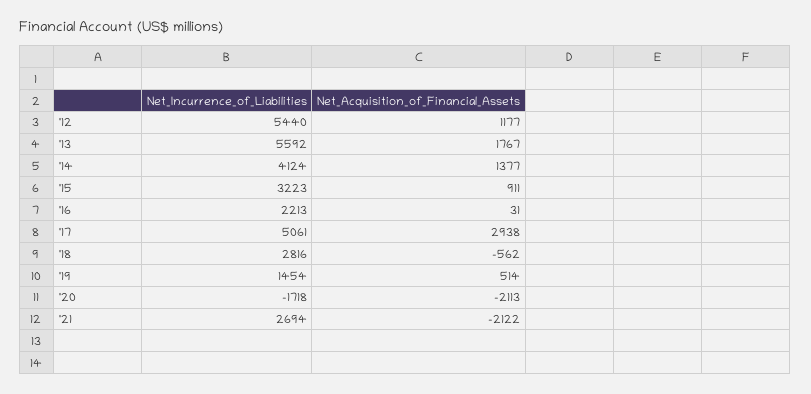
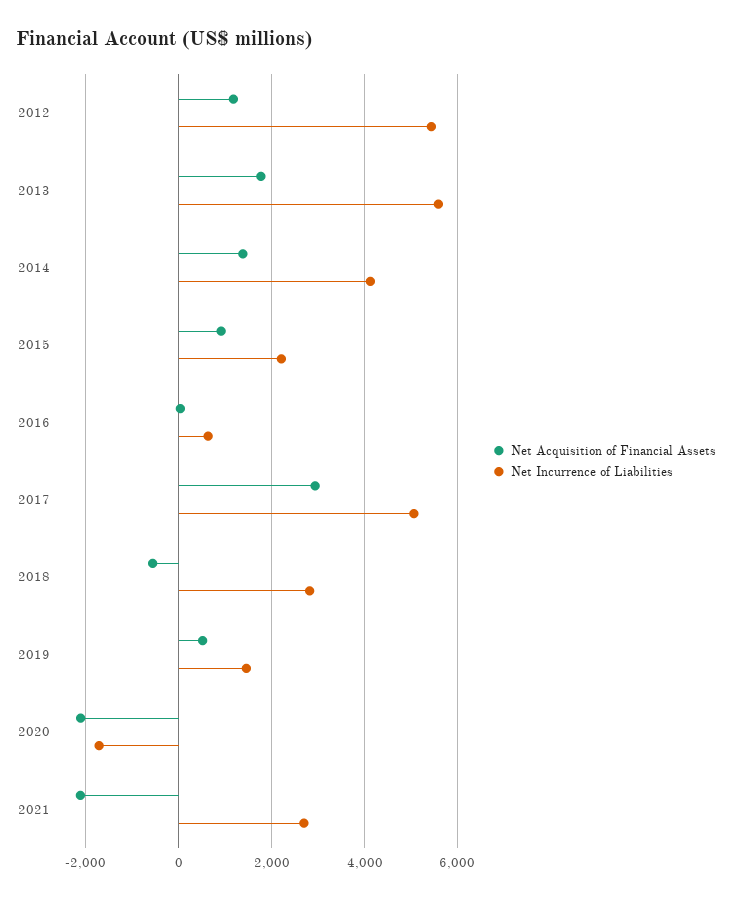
  {
    "Net_Incurrence_of_Liabilities": {
      "'12": 5440,
      "'13": 5592,
      "'14": 4124,
-     "'15": 3223,
+     "'15": 2200,
-     "'16": 2213,
+     "'16": 600,
      "'17": 5061,
      "'18": 2816,
      "'19": 1454,
      "'20": -1718,
      "'21": 2694
    },
    "Net_Acquisition_of_Financial_Assets": {
      "'12": 1177,
      "'13": 1767,
      "'14": 1377,
      "'15": 911,
      "'16": 31,
      "'17": 2938,
      "'18": -562,
      "'19": 514,
      "'20": -2113,
      "'21": -2122
    }
  }

